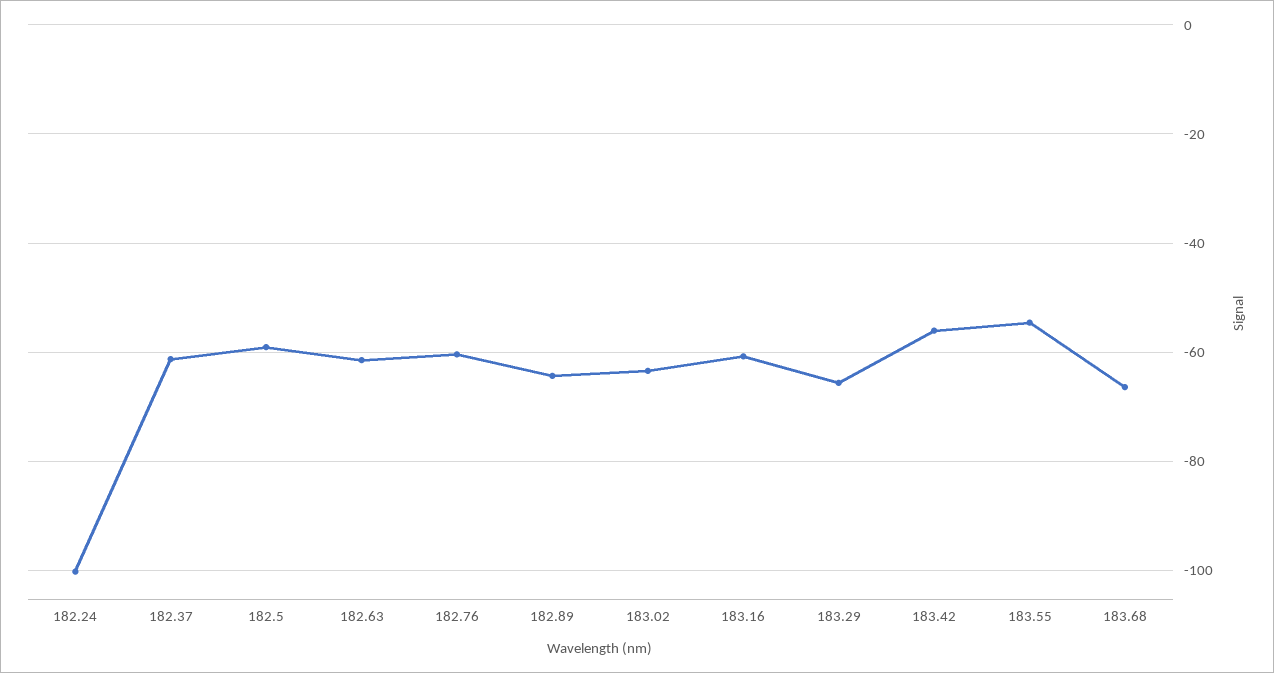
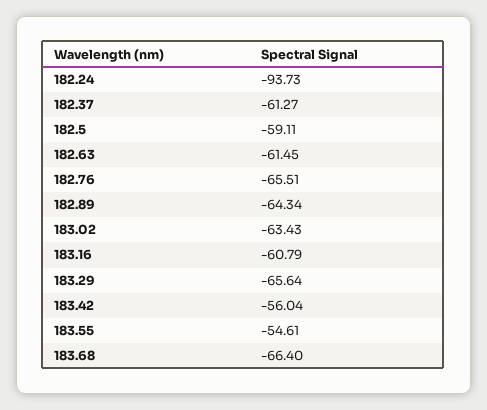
  {
-   "182.24": -100,
+   "182.24": -93.73,
    "182.37": -61.27,
    "182.5": -59.11,
    "182.63": -61.45,
-   "182.76": -60,
+   "182.76": -65.51,
    "182.89": -64.34,
    "183.02": -63.43,
    "183.16": -60.79,
    "183.29": -65.64,
    "183.42": -56.04,
    "183.55": -54.61,
    "183.68": -66.4
  }

